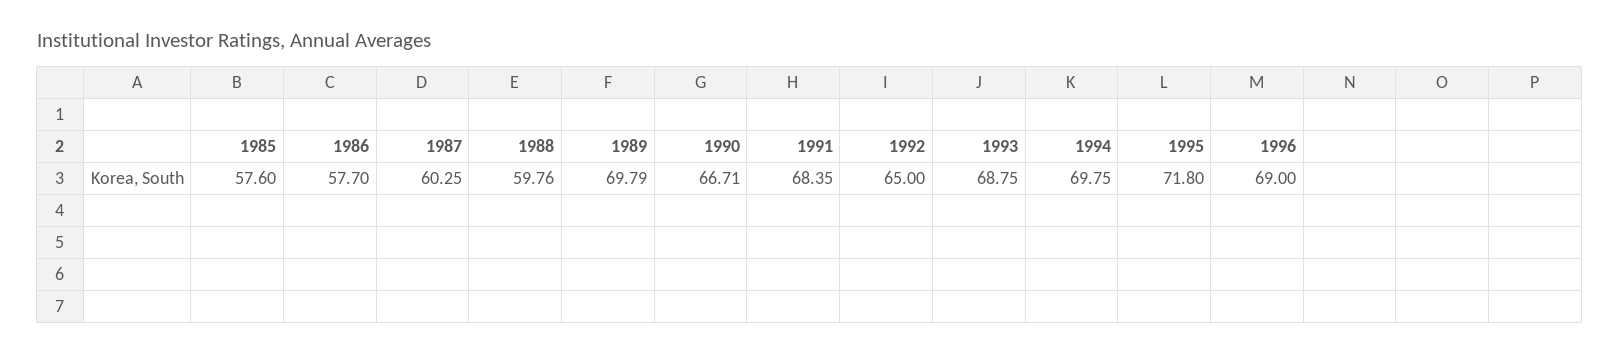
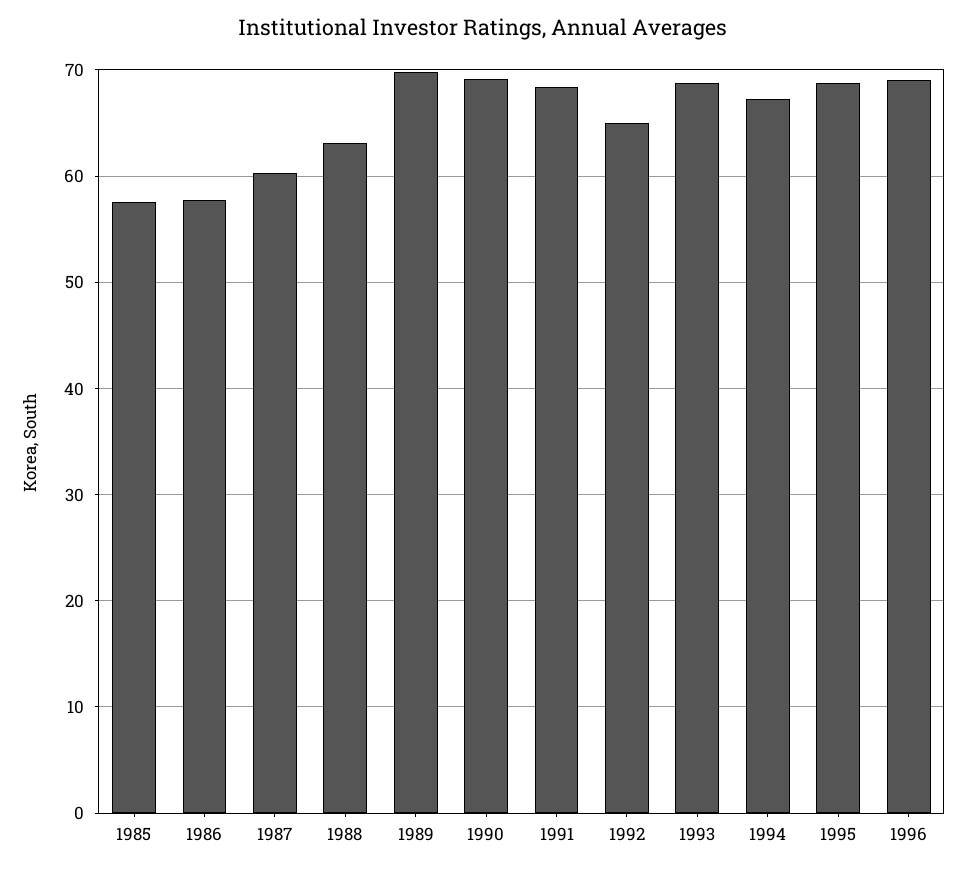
  {
    "1985": 57.6,
    "1986": 57.7,
    "1987": 60.25,
-   "1988": 59.76,
+   "1988": 63,
    "1989": 69.79,
-   "1990": 66.71,
+   "1990": 69,
    "1991": 68.35,
    "1992": 65,
    "1993": 68.75,
-   "1994": 69.75,
+   "1994": 67,
-   "1995": 71.8,
+   "1995": 69,
    "1996": 69
  }

